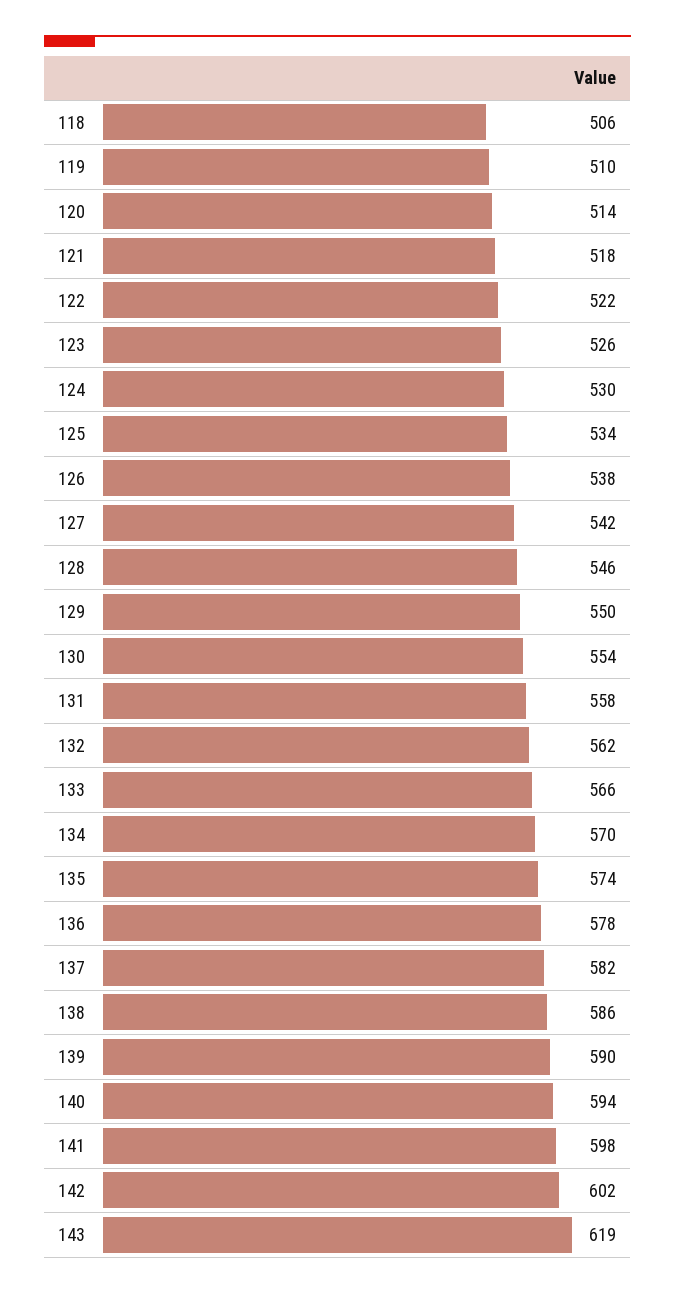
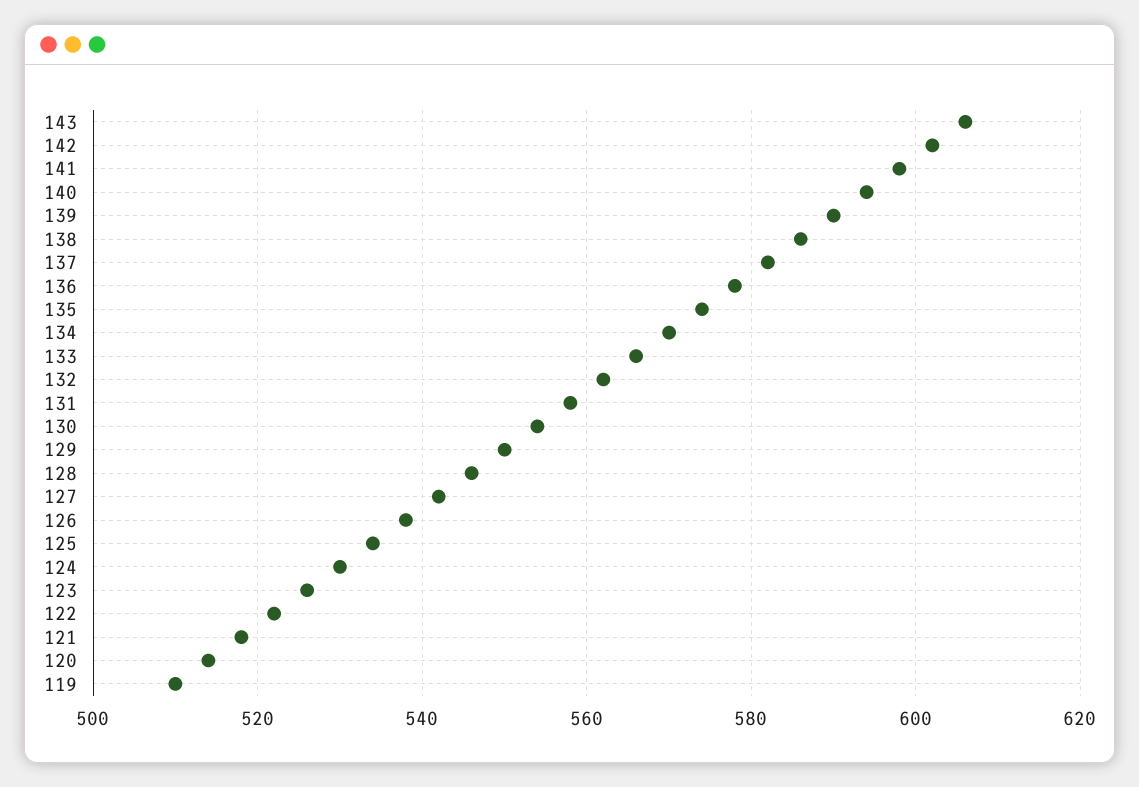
  {
-   "118": 506,
    "119": 510,
    "120": 514,
    "121": 518,
    "122": 522,
    "123": 526,
    "124": 530,
    "125": 534,
    "126": 538,
    "127": 542,
    "128": 546,
    "129": 550,
    "130": 554,
    "131": 558,
    "132": 562,
    "133": 566,
    "134": 570,
    "135": 574,
    "136": 578,
    "137": 582,
    "138": 586,
    "139": 590,
    "140": 594,
    "141": 598,
    "142": 602,
-   "143": 619
+   "143": 605
  }

